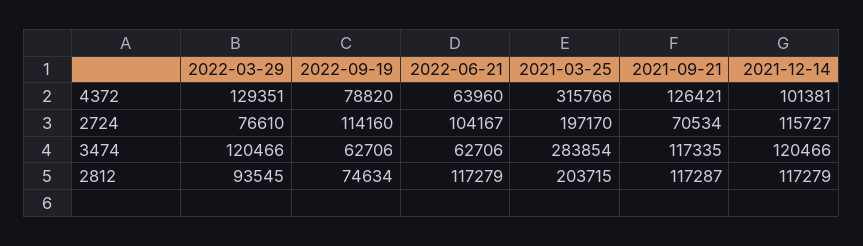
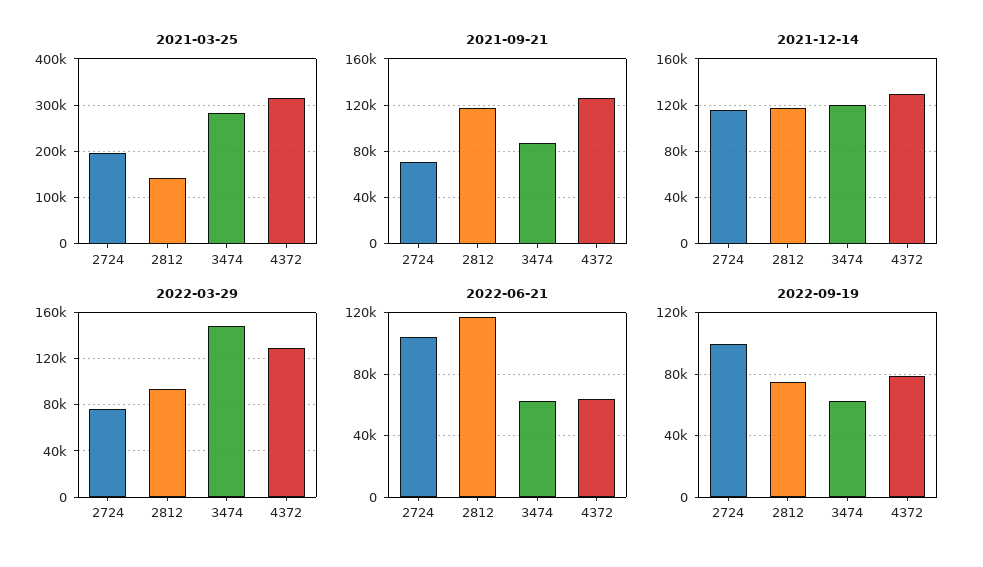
  {
    "2022-03-29": {
      "4372": 129351,
      "2724": 76610,
-     "3474": 120466,
+     "3474": 150000,
      "2812": 93545
    },
    "2022-09-19": {
      "4372": 78820,
-     "2724": 114160,
+     "2724": 100000,
      "3474": 62706,
      "2812": 74634
    },
    "2022-06-21": {
      "4372": 63960,
      "2724": 104167,
      "3474": 62706,
      "2812": 117279
    },
    "2021-03-25": {
      "4372": 315766,
      "2724": 197170,
      "3474": 283854,
-     "2812": 203715
+     "2812": 140000
    },
    "2021-09-21": {
      "4372": 126421,
      "2724": 70534,
-     "3474": 117335,
+     "3474": 90000,
      "2812": 117287
    },
    "2021-12-14": {
-     "4372": 101381,
+     "4372": 130000,
      "2724": 115727,
      "3474": 120466,
      "2812": 117279
    }
  }

